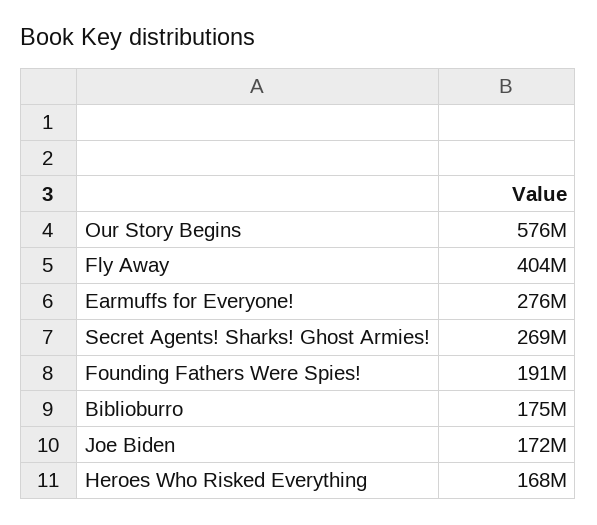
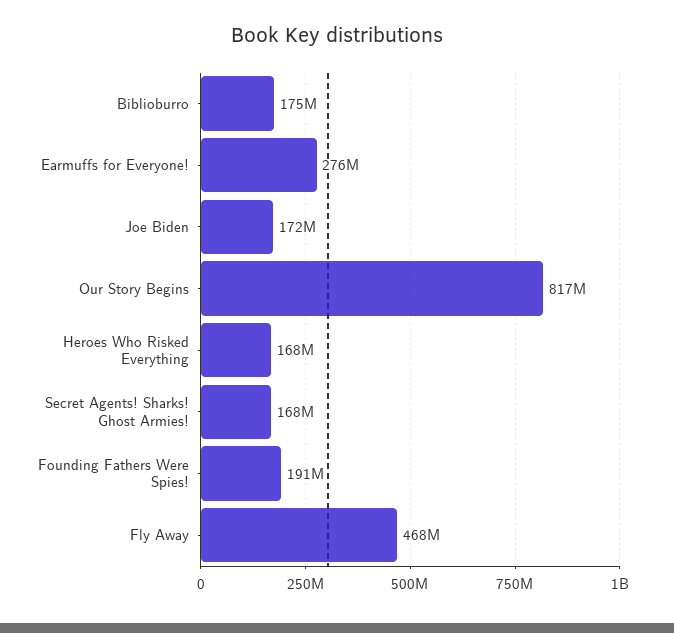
  {
-   "Our Story Begins": 576000000,
+   "Our Story Begins": 817000000,
-   "Fly Away": 404000000,
+   "Fly Away": 468000000,
    "Earmuffs for Everyone!": 276000000,
-   "Secret Agents! Sharks! Ghost Armies!": 269000000,
+   "Secret Agents! Sharks! Ghost Armies!": 168000000,
    "Founding Fathers Were Spies!": 191000000,
    "Biblioburro": 175000000,
    "Joe Biden": 172000000,
    "Heroes Who Risked Everything": 168000000
  }

